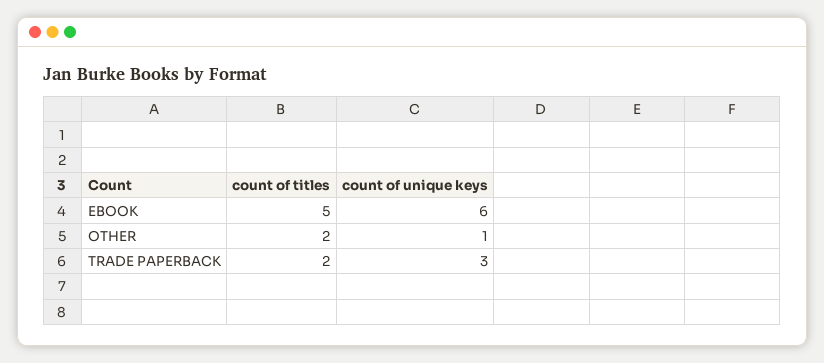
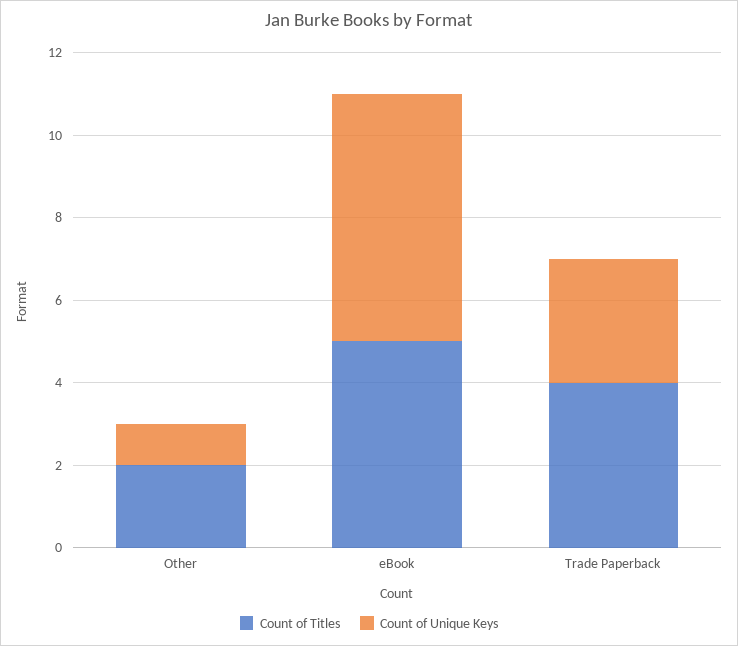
  {
    "count of titles": {
      "EBOOK": 5,
      "OTHER": 2,
-     "TRADE PAPERBACK": 2
+     "TRADE PAPERBACK": 4
    },
    "count of unique keys": {
      "EBOOK": 6,
      "OTHER": 1,
      "TRADE PAPERBACK": 3
    }
  }

